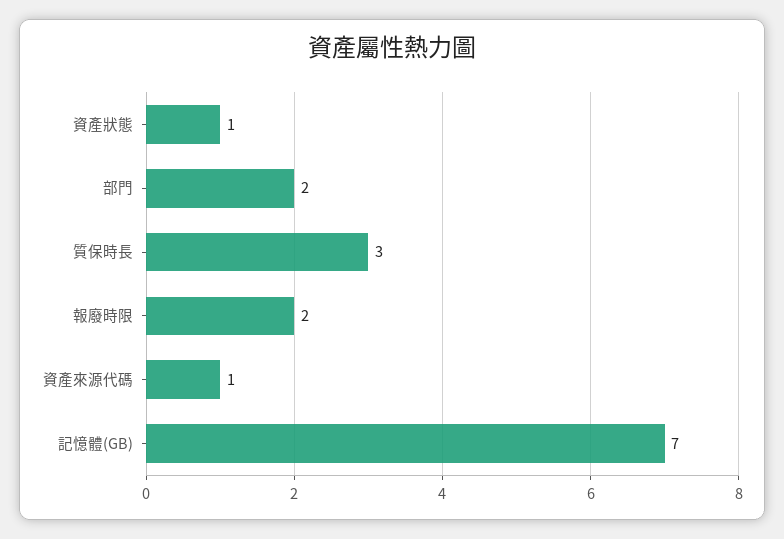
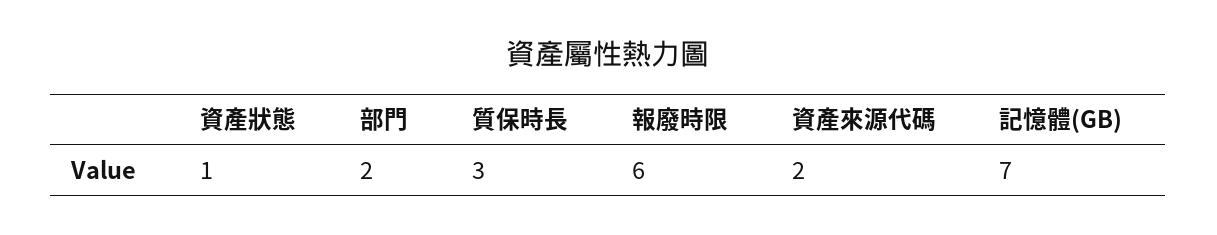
  {
    "資產狀態": 1,
    "部門": 2,
    "質保時長": 3,
-   "報廢時限": 2,
+   "報廢時限": 6,
-   "資產來源代碼": 1,
+   "資產來源代碼": 2,
    "記憶體(GB)": 7
  }

